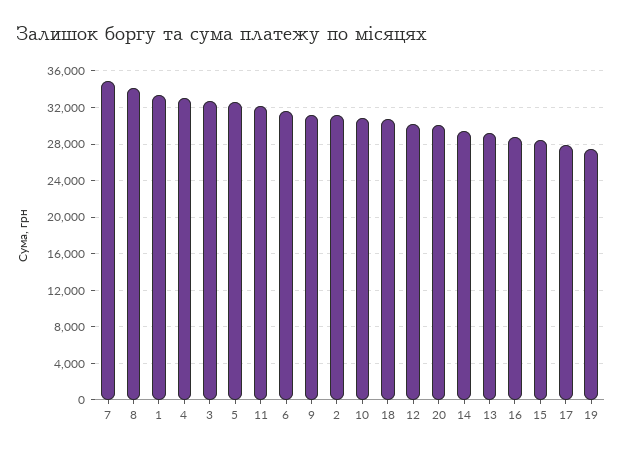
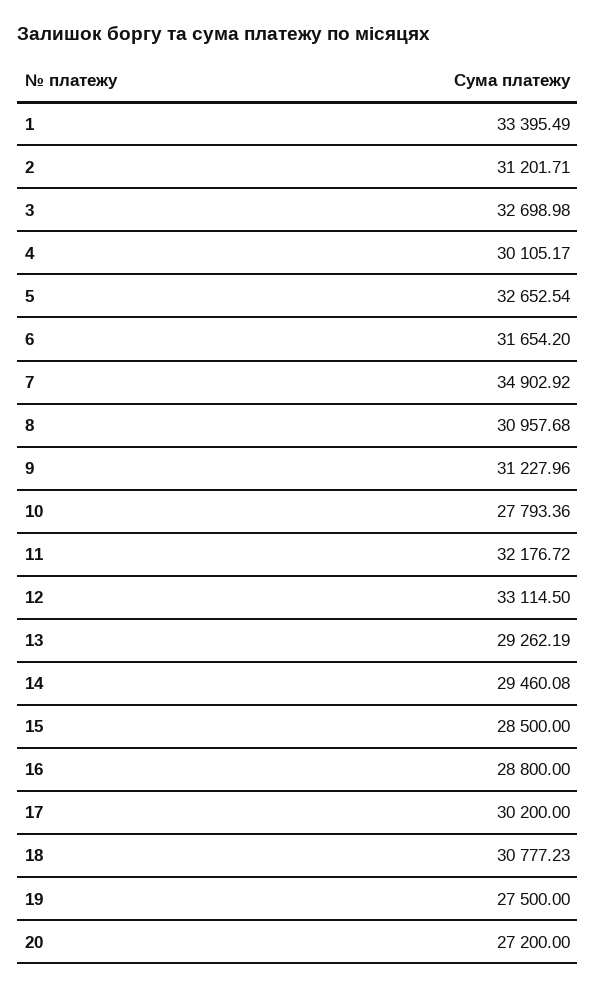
  {
    "7": 34902.92,
-   "8": 34000,
+   "8": 30957.68,
    "1": 33395.49,
-   "4": 33000,
+   "4": 30105.17,
    "3": 32698.98,
    "5": 32652.54,
    "11": 32176.72,
    "6": 31654.2,
    "9": 31227.96,
    "2": 31201.71,
-   "10": 31000,
+   "10": 27793.36,
    "18": 30777.23,
-   "12": 30000,
+   "12": 33114.5,
-   "20": 30000,
+   "20": 27200,
    "14": 29460.08,
    "13": 29262.19,
    "16": 28800,
    "15": 28500,
-   "17": 28000,
+   "17": 30200,
    "19": 27500
  }

